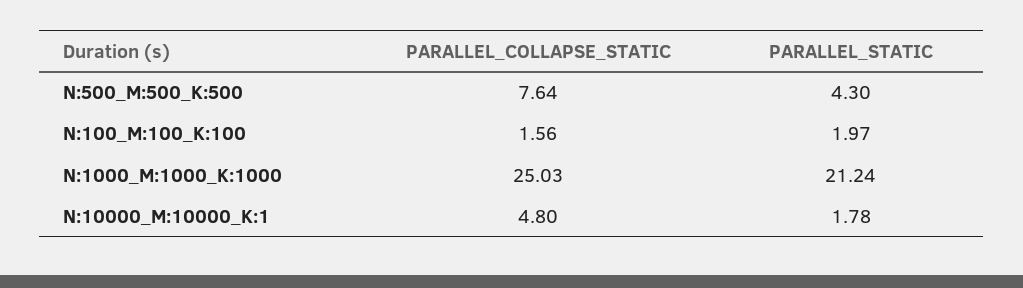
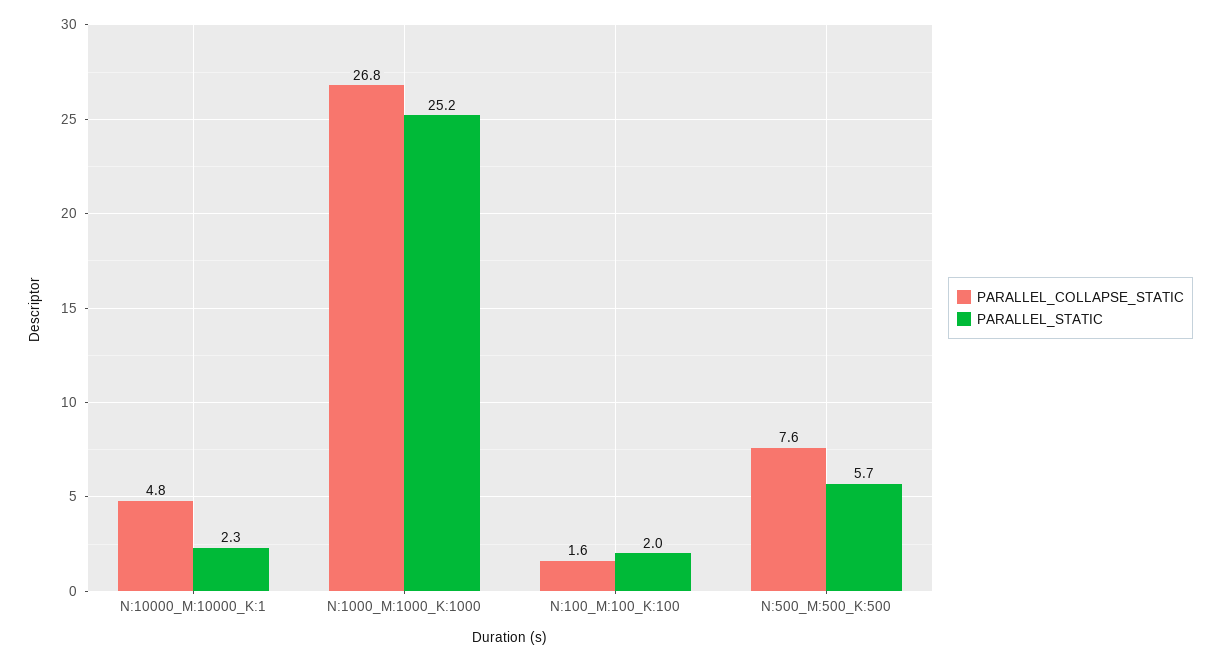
  {
    "PARALLEL_COLLAPSE_STATIC": {
      "N:500_M:500_K:500": 7.64,
      "N:100_M:100_K:100": 1.56,
-     "N:1000_M:1000_K:1000": 25.03,
+     "N:1000_M:1000_K:1000": 26.8,
      "N:10000_M:10000_K:1": 4.8
    },
    "PARALLEL_STATIC": {
-     "N:500_M:500_K:500": 4.3,
+     "N:500_M:500_K:500": 5.7,
      "N:100_M:100_K:100": 1.97,
-     "N:1000_M:1000_K:1000": 21.24,
+     "N:1000_M:1000_K:1000": 25.2,
-     "N:10000_M:10000_K:1": 1.78
+     "N:10000_M:10000_K:1": 2.3
    }
  }

